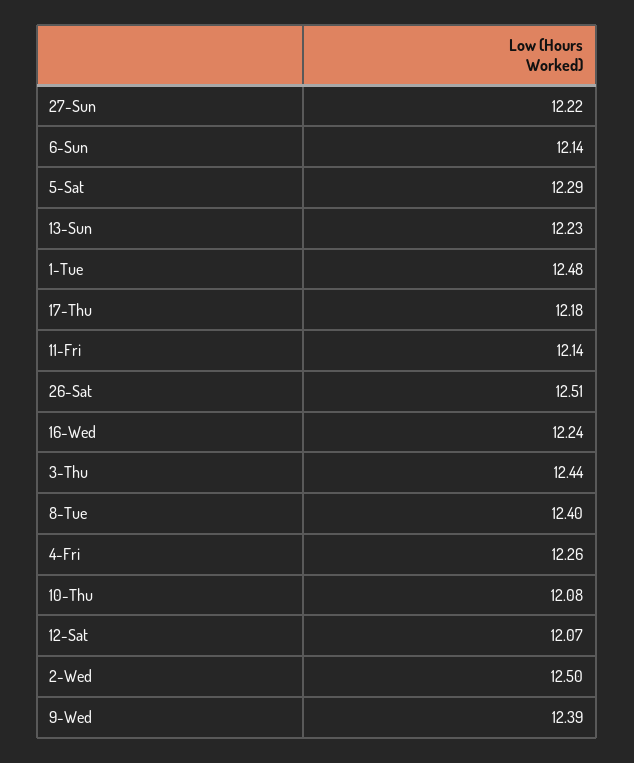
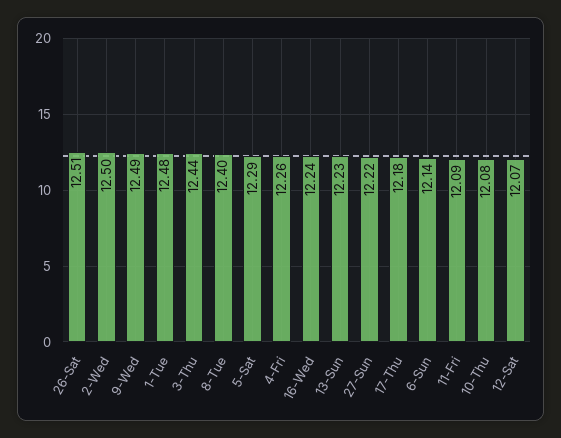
  {
    "27-Sun": 12.22,
    "6-Sun": 12.14,
    "5-Sat": 12.29,
    "13-Sun": 12.23,
    "1-Tue": 12.48,
    "17-Thu": 12.18,
-   "11-Fri": 12.14,
+   "11-Fri": 12.09,
    "26-Sat": 12.51,
    "16-Wed": 12.24,
    "3-Thu": 12.44,
    "8-Tue": 12.4,
    "4-Fri": 12.26,
    "10-Thu": 12.08,
    "12-Sat": 12.07,
    "2-Wed": 12.5,
-   "9-Wed": 12.39
+   "9-Wed": 12.49
  }

